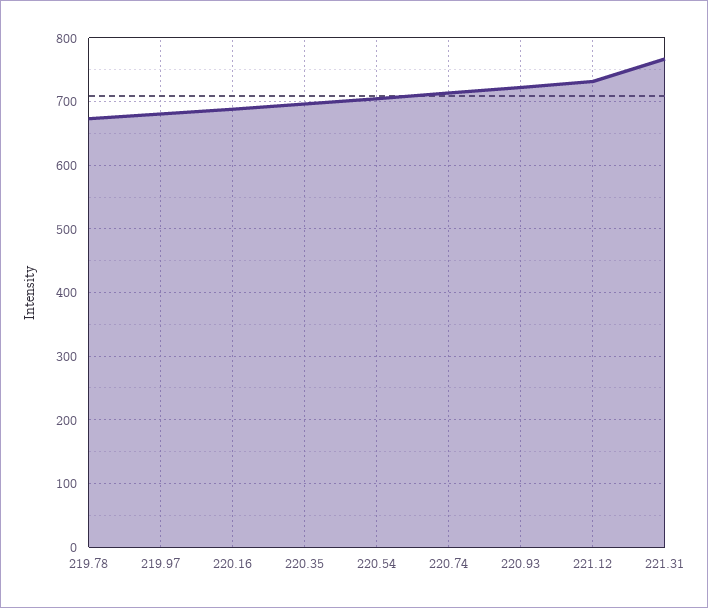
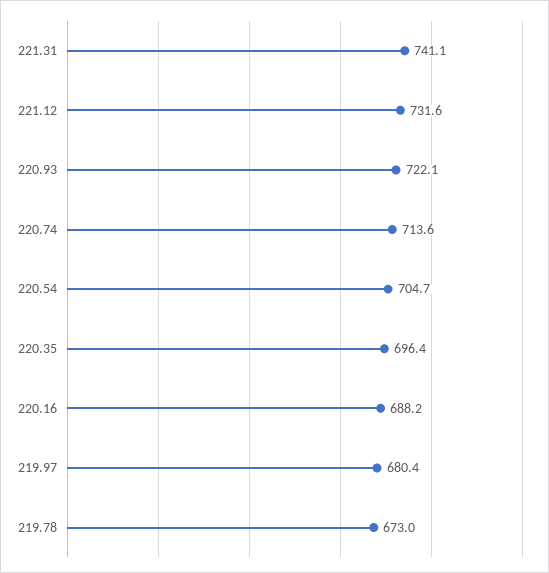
  {
    "219.78": 673,
    "219.97": 680.4,
    "220.16": 688.2,
    "220.35": 696.4,
    "220.54": 704.7,
    "220.74": 713.6,
    "220.93": 722.1,
    "221.12": 731.6,
-   "221.31": 770
+   "221.31": 741.1
  }

